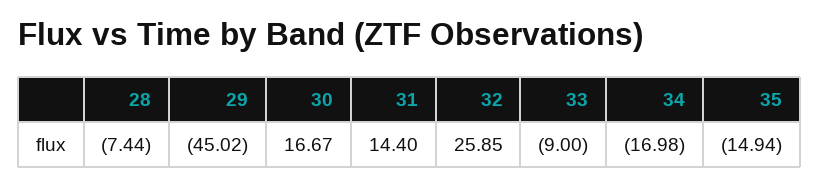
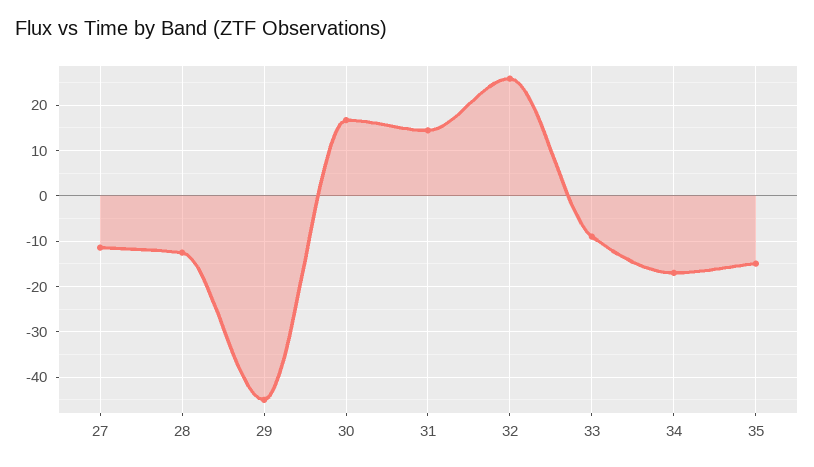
  {
-   "28": -7.44,
+   "28": -12,
    "29": -45.02,
    "30": 16.67,
    "31": 14.4,
    "32": 25.85,
    "33": -9,
    "34": -16.98,
-   "35": -14.94
+   "35": -14.94,
+   "27": -12
  }

